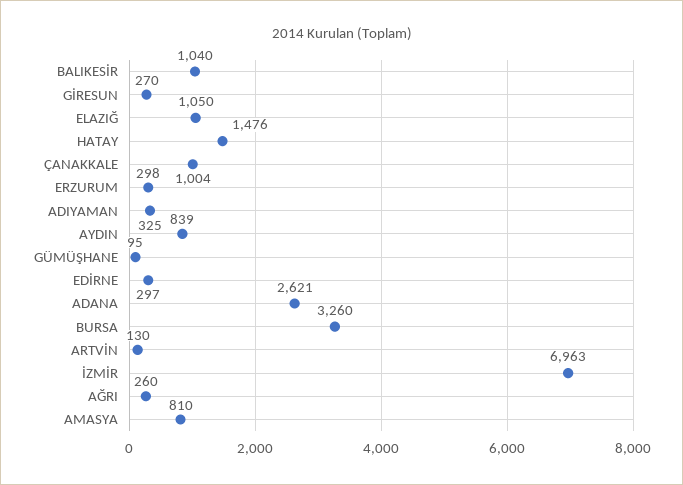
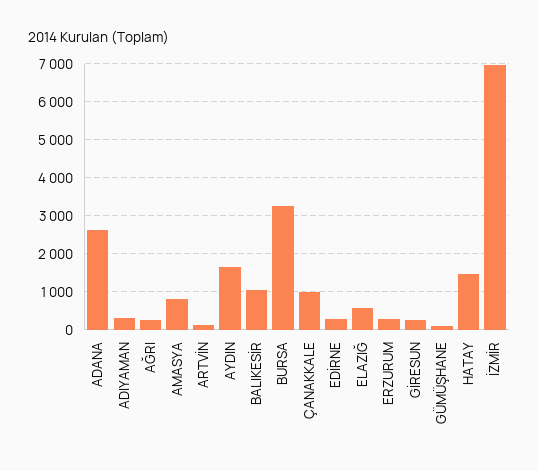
  {
    "BALIKESİR": 1040,
    "GİRESUN": 270,
-   "ELAZIĞ": 1050,
+   "ELAZIĞ": 600,
    "HATAY": 1476,
    "ÇANAKKALE": 1004,
    "ERZURUM": 298,
    "ADIYAMAN": 325,
-   "AYDIN": 839,
+   "AYDIN": 1600,
    "GÜMÜŞHANE": 95,
    "EDİRNE": 297,
    "ADANA": 2621,
    "BURSA": 3260,
    "ARTVİN": 130,
    "İZMİR": 6963,
    "AĞRI": 260,
    "AMASYA": 810
  }

